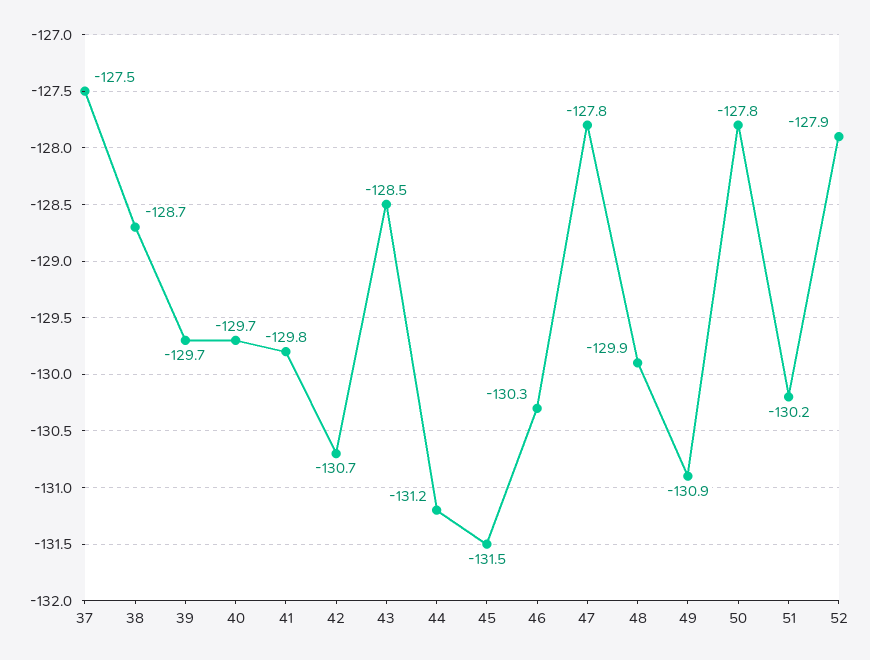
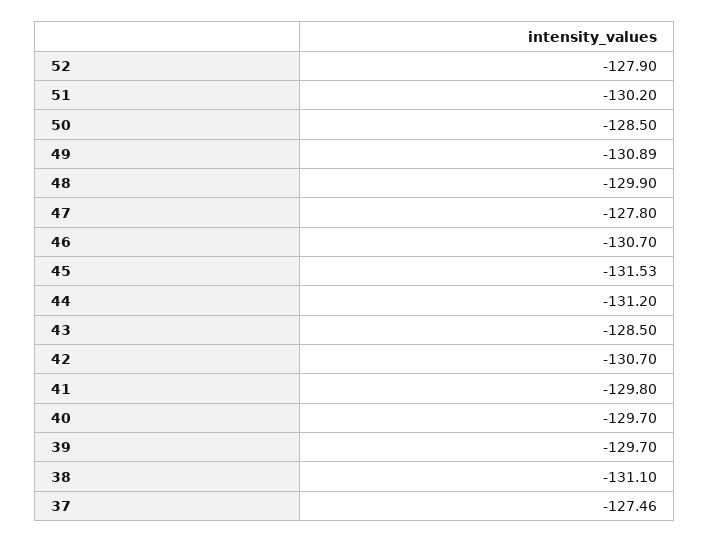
  {
    "37": -127.46,
-   "38": -128.7,
+   "38": -131.1,
    "39": -129.7,
    "40": -129.7,
    "41": -129.8,
    "42": -130.7,
    "43": -128.5,
    "44": -131.2,
    "45": -131.53,
-   "46": -130.3,
+   "46": -130.7,
    "47": -127.8,
    "48": -129.9,
    "49": -130.89,
-   "50": -127.8,
+   "50": -128.5,
    "51": -130.2,
    "52": -127.9
  }

